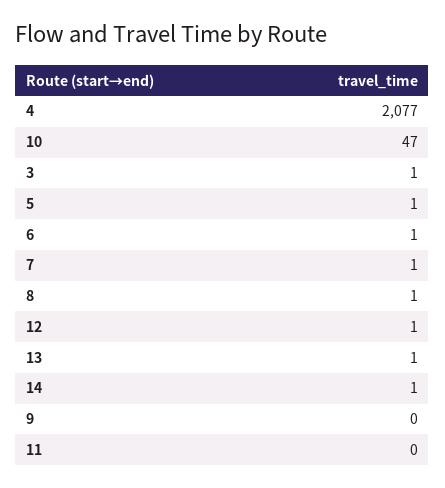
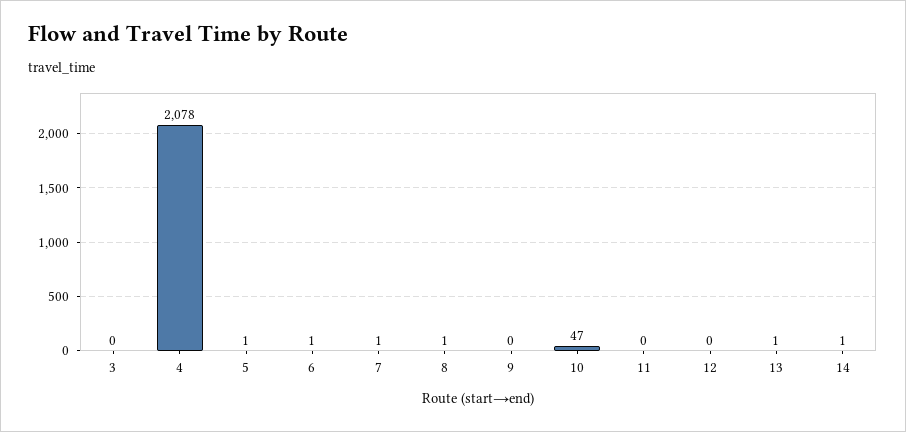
  {
-   "4": 2077,
+   "4": 2078,
    "10": 47,
-   "3": 1,
+   "3": 0,
    "5": 1,
    "6": 1,
    "7": 1,
    "8": 1,
-   "12": 1,
+   "12": 0,
    "13": 1,
    "14": 1,
    "9": 0,
    "11": 0
  }

